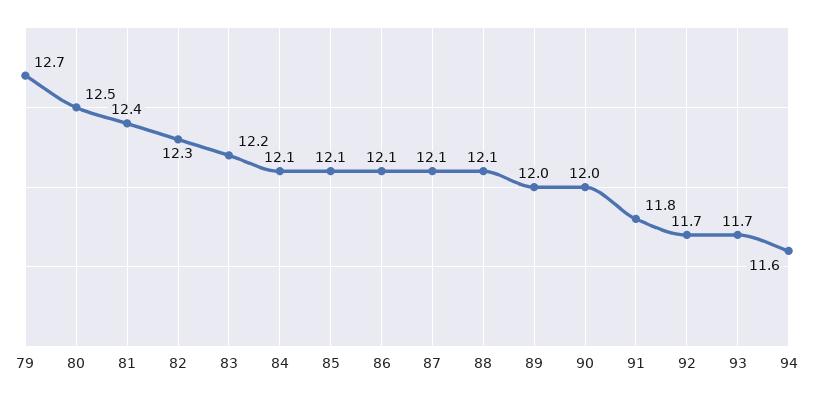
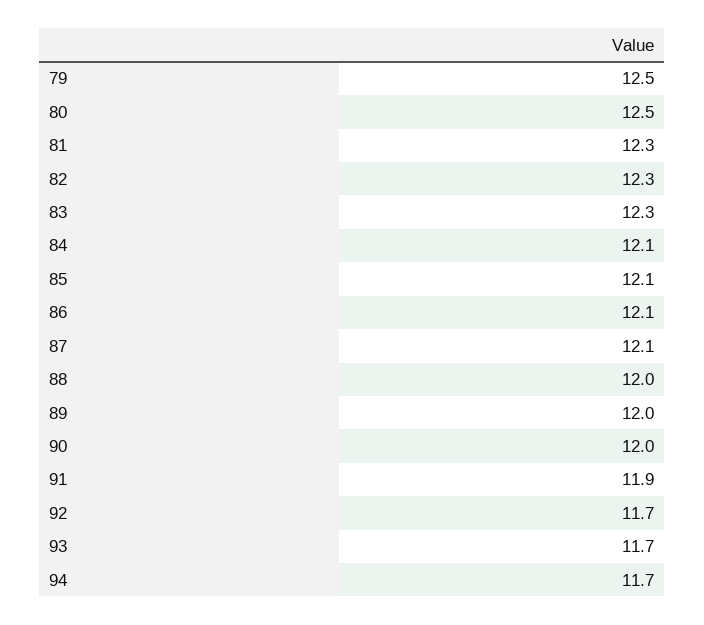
  {
-   "79": 12.7,
+   "79": 12.5,
    "80": 12.5,
-   "81": 12.4,
+   "81": 12.3,
    "82": 12.3,
-   "83": 12.2,
+   "83": 12.3,
    "84": 12.1,
    "85": 12.1,
    "86": 12.1,
    "87": 12.1,
-   "88": 12.1,
+   "88": 12,
    "89": 12,
    "90": 12,
-   "91": 11.8,
+   "91": 11.9,
    "92": 11.7,
    "93": 11.7,
-   "94": 11.6
+   "94": 11.7
  }

